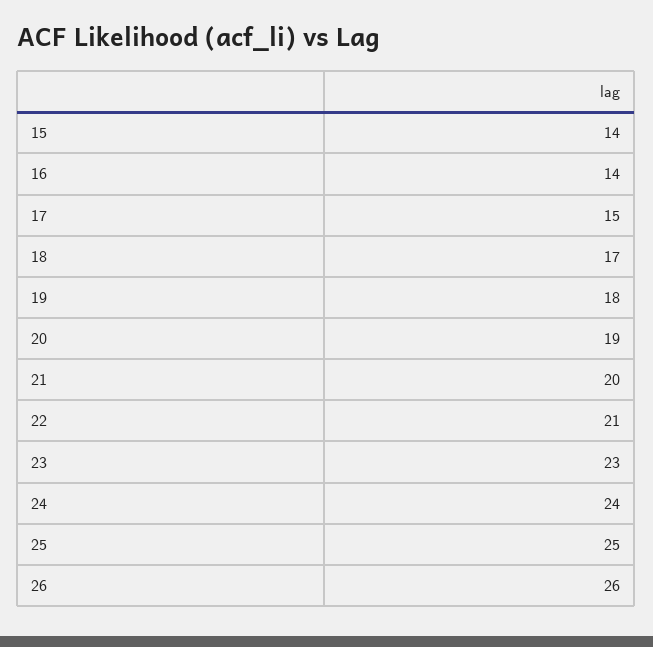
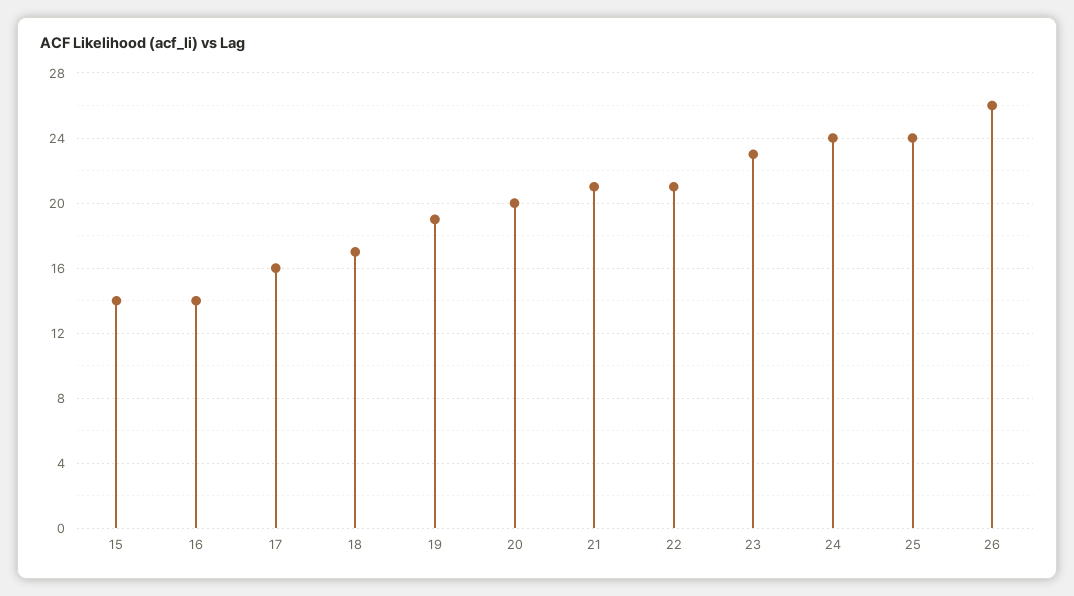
  {
    "15": 14,
    "16": 14,
-   "17": 15,
+   "17": 16,
    "18": 17,
-   "19": 18,
+   "19": 19,
-   "20": 19,
+   "20": 20,
-   "21": 20,
+   "21": 21,
    "22": 21,
    "23": 23,
    "24": 24,
-   "25": 25,
+   "25": 24,
    "26": 26
  }

